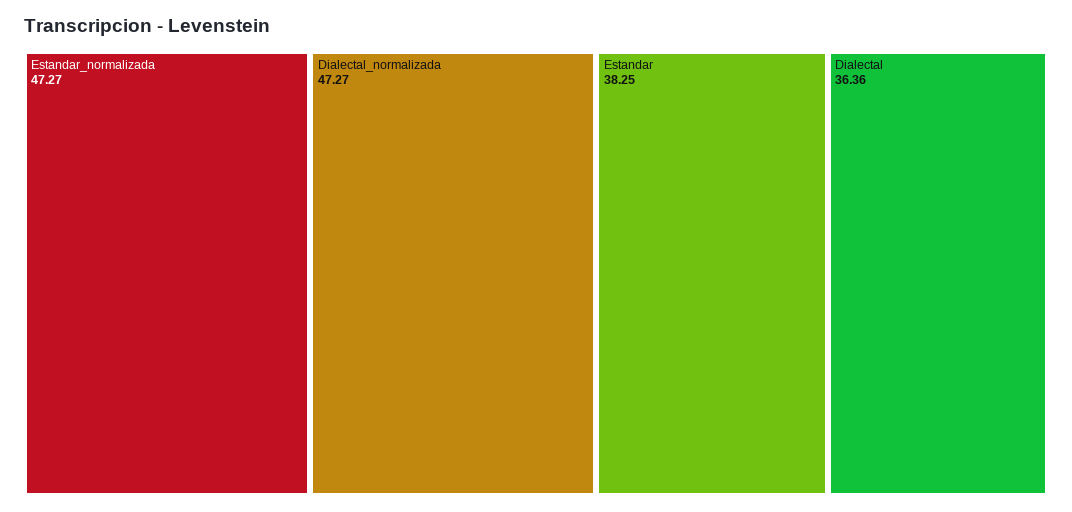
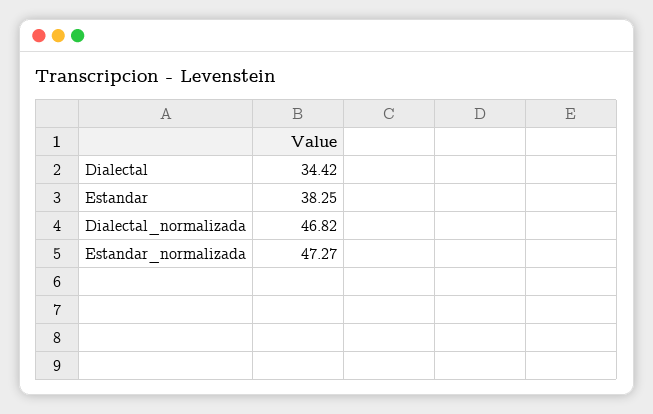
  {
    "Estandar_normalizada": 47.27,
-   "Dialectal_normalizada": 47.27,
+   "Dialectal_normalizada": 46.82,
    "Estandar": 38.25,
-   "Dialectal": 36.36
+   "Dialectal": 34.42
  }

